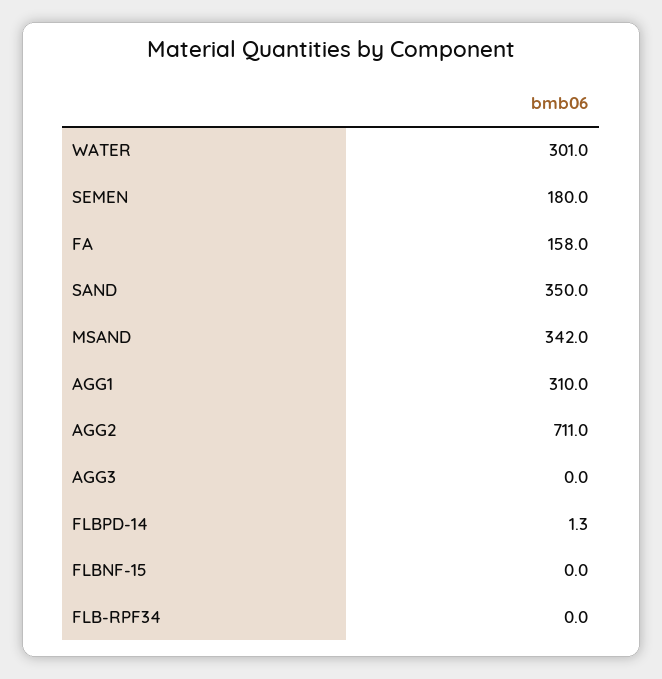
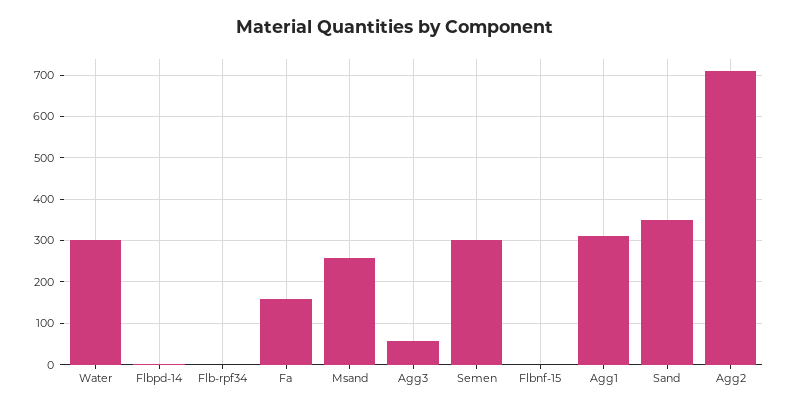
  {
    "WATER": 301,
-   "SEMEN": 180,
+   "SEMEN": 300,
    "FA": 158,
    "SAND": 350,
-   "MSAND": 342,
+   "MSAND": 260,
    "AGG1": 310,
    "AGG2": 711,
-   "AGG3": 0,
+   "AGG3": 60,
    "FLBPD-14": 1.3,
    "FLBNF-15": 0,
    "FLB-RPF34": 0
  }

